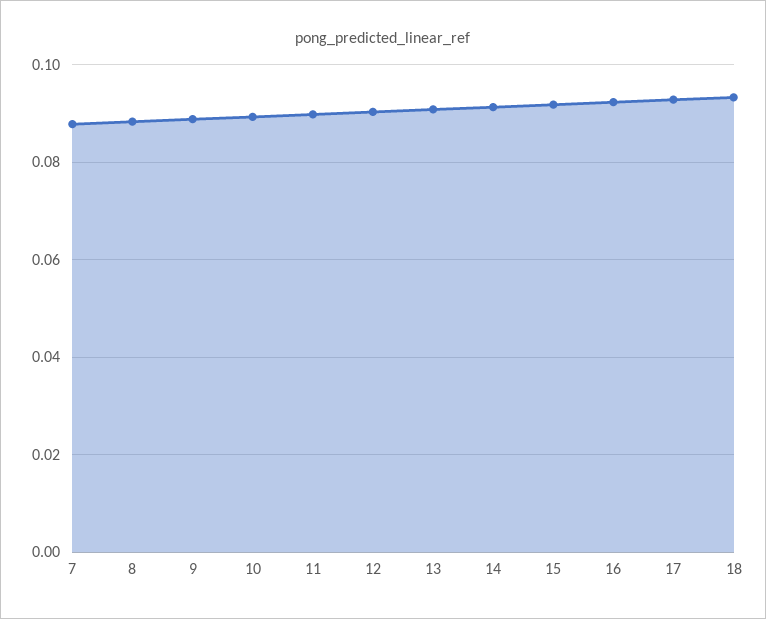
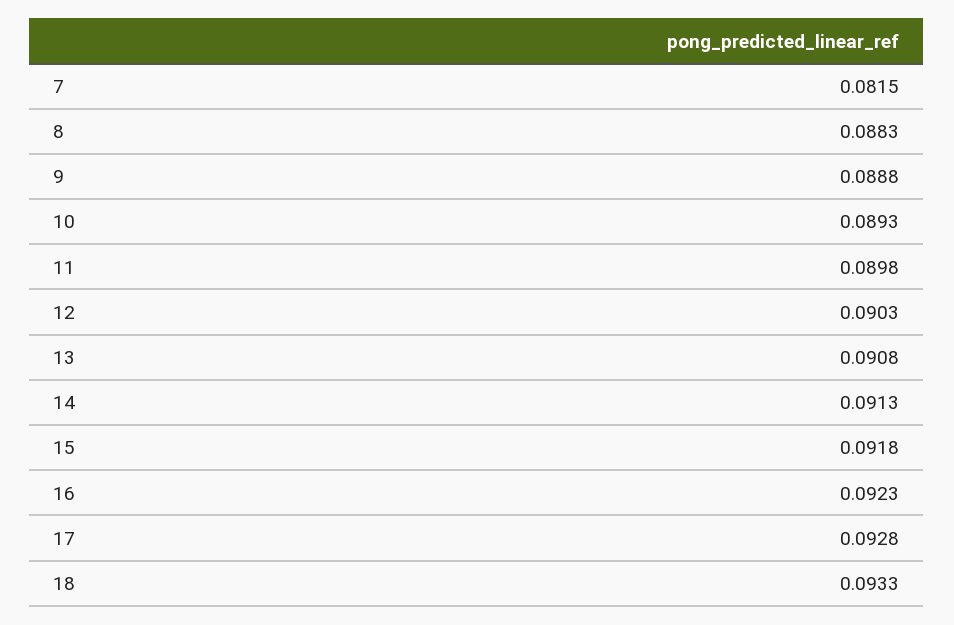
  {
-   "7": 0.088,
+   "7": 0.0815,
    "8": 0.0883,
    "9": 0.0888,
    "10": 0.0893,
    "11": 0.0898,
    "12": 0.0903,
    "13": 0.0908,
    "14": 0.0913,
    "15": 0.0918,
    "16": 0.0923,
    "17": 0.0928,
    "18": 0.0933
  }

